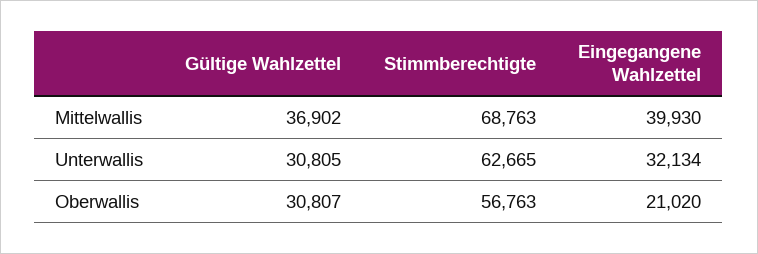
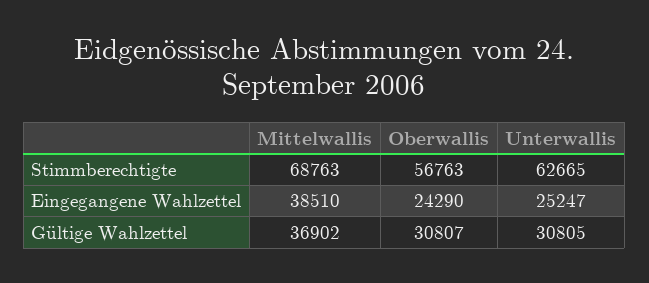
  {
    "Gültige Wahlzettel": {
      "Mittelwallis": 36902,
      "Unterwallis": 30805,
      "Oberwallis": 30807
    },
    "Stimmberechtigte": {
      "Mittelwallis": 68763,
      "Unterwallis": 62665,
      "Oberwallis": 56763
    },
    "Eingegangene Wahlzettel": {
-     "Mittelwallis": 39930,
+     "Mittelwallis": 38510,
-     "Unterwallis": 32134,
+     "Unterwallis": 25247,
-     "Oberwallis": 21020
+     "Oberwallis": 24290
    }
  }

